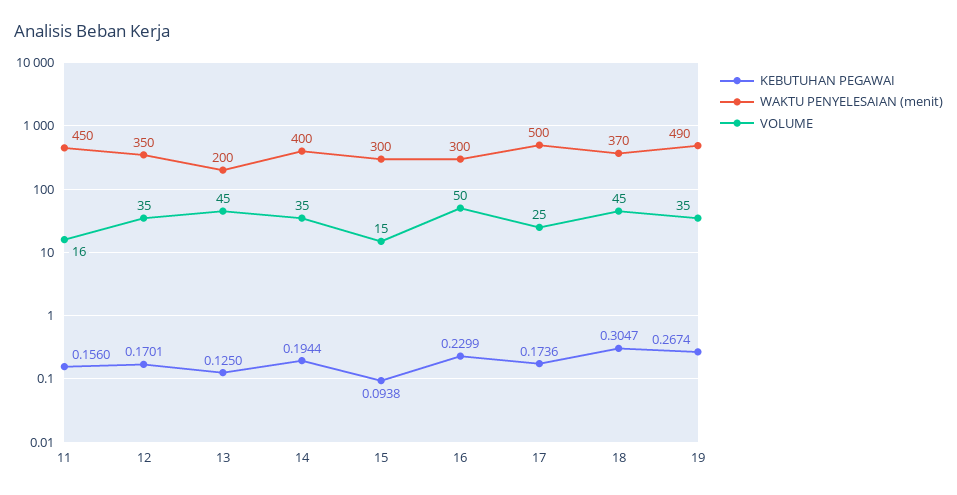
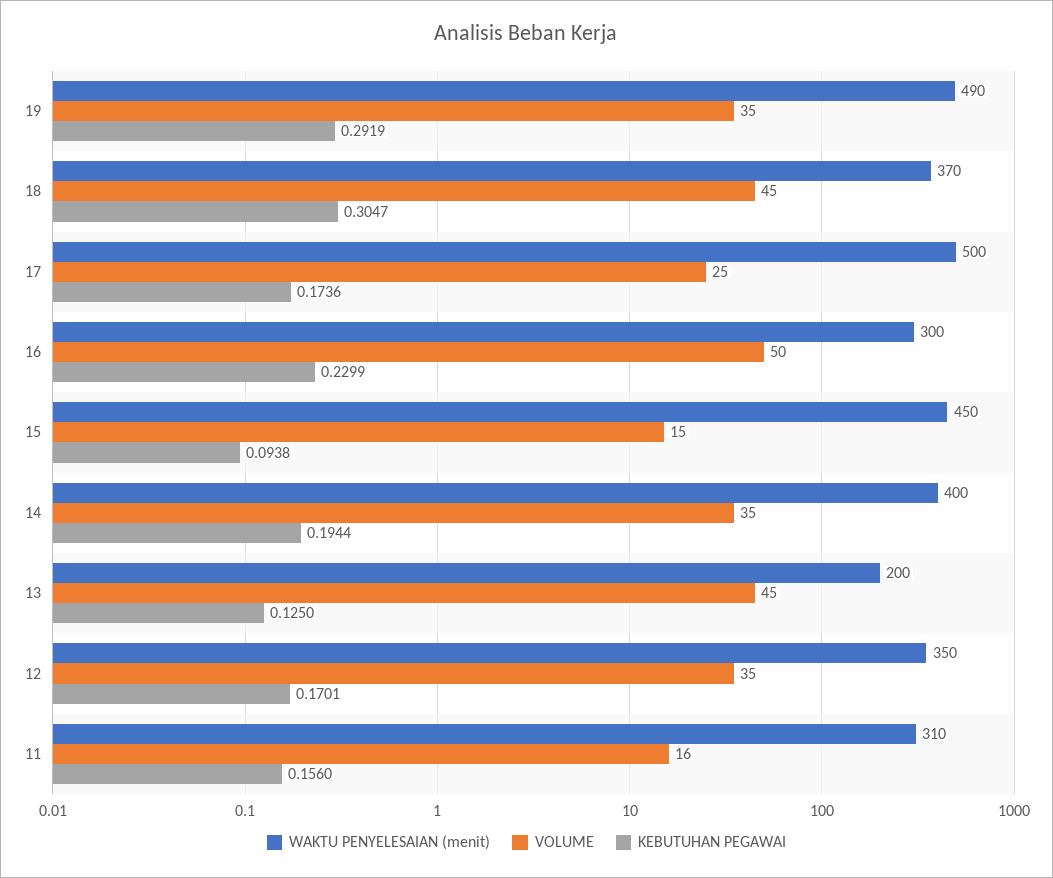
  {
    "KEBUTUHAN PEGAWAI": {
      "11": 0.156,
      "12": 0.1701,
      "13": 0.125,
      "14": 0.1944,
      "15": 0.0938,
      "16": 0.2299,
      "17": 0.1736,
      "18": 0.3047,
-     "19": 0.2674
+     "19": 0.2919
    },
    "WAKTU PENYELESAIAN (menit)": {
-     "11": 450,
+     "11": 310,
      "12": 350,
      "13": 200,
      "14": 400,
-     "15": 300,
+     "15": 450,
      "16": 300,
      "17": 500,
      "18": 370,
      "19": 490
    },
    "VOLUME": {
      "11": 16,
      "12": 35,
      "13": 45,
      "14": 35,
      "15": 15,
      "16": 50,
      "17": 25,
      "18": 45,
      "19": 35
    }
  }

